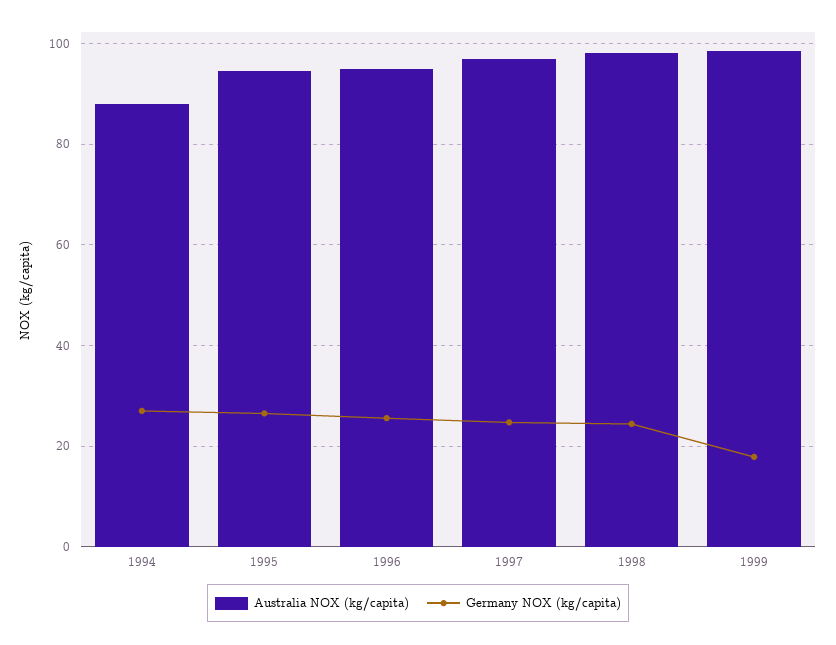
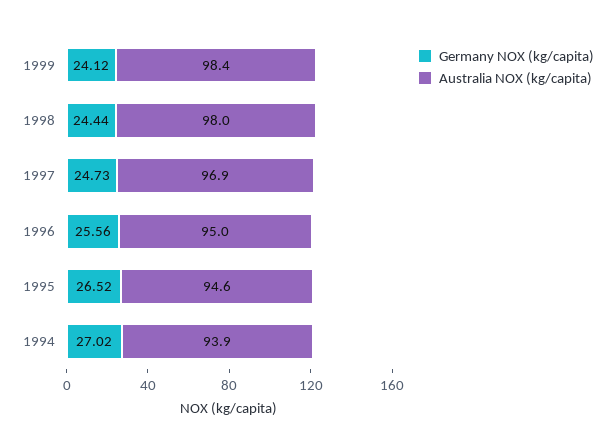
  {
    "Australia NOX (kg/capita)": {
-     "1994": 88,
+     "1994": 93.9,
      "1995": 94.6,
      "1996": 95,
      "1997": 96.9,
      "1998": 98,
      "1999": 98.4
    },
    "Germany NOX (kg/capita)": {
      "1994": 27.02,
      "1995": 26.52,
      "1996": 25.56,
      "1997": 24.73,
      "1998": 24.44,
-     "1999": 18
+     "1999": 24.12
    }
  }

